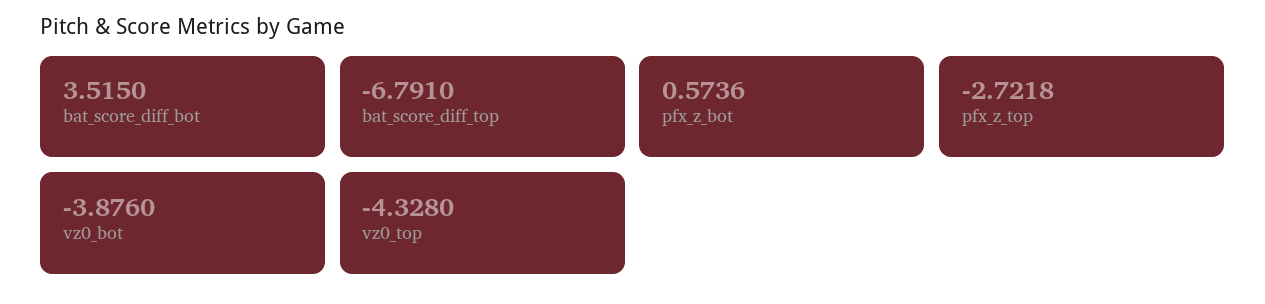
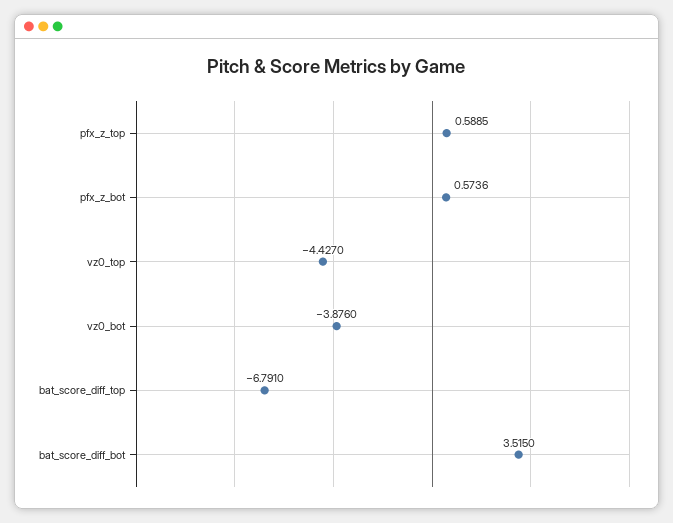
  {
    "bat_score_diff_bot": 3.515,
    "bat_score_diff_top": -6.791,
    "pfx_z_bot": 0.5736,
-   "pfx_z_top": -2.7218,
+   "pfx_z_top": 0.5885,
    "vz0_bot": -3.876,
-   "vz0_top": -4.328
+   "vz0_top": -4.427
  }

